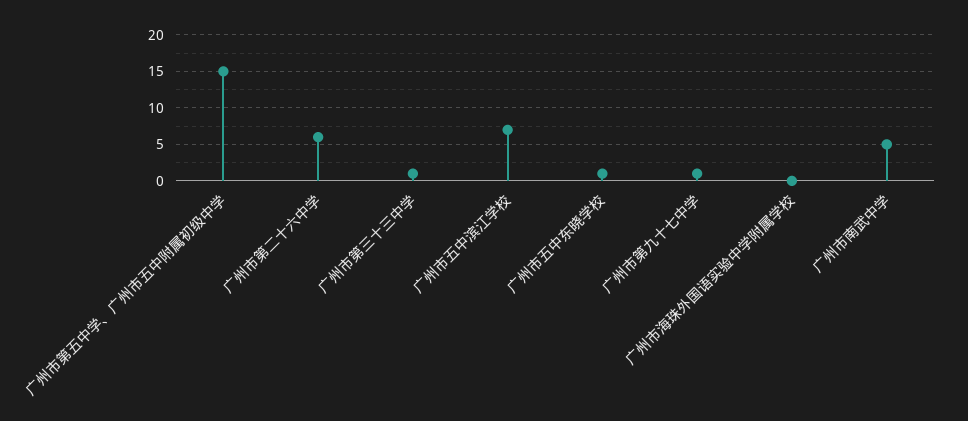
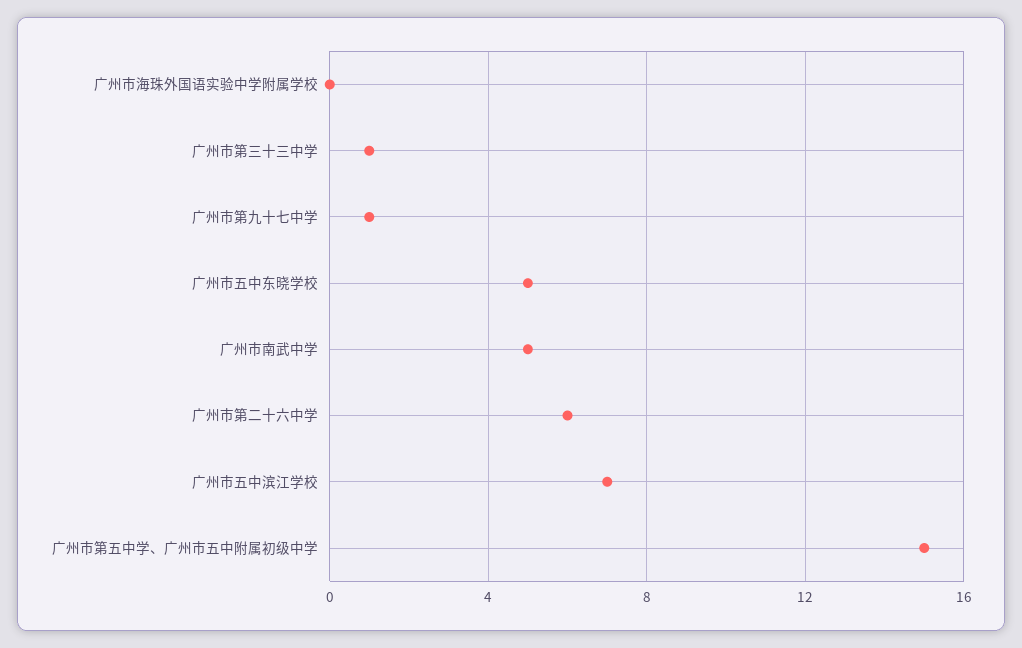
  {
    "广州市第五中学、广州市五中附属初级中学": 15,
    "广州市第二十六中学": 6,
    "广州市第三十三中学": 1,
    "广州市五中滨江学校": 7,
-   "广州市五中东晓学校": 1,
+   "广州市五中东晓学校": 5,
    "广州市第九十七中学": 1,
    "广州市海珠外国语实验中学附属学校": 0,
    "广州市南武中学": 5
  }

